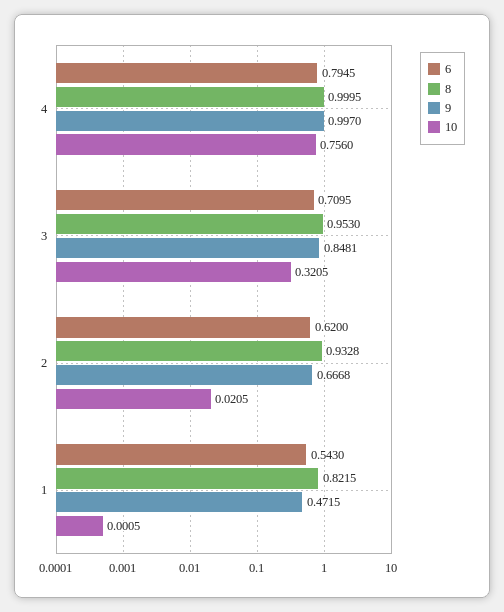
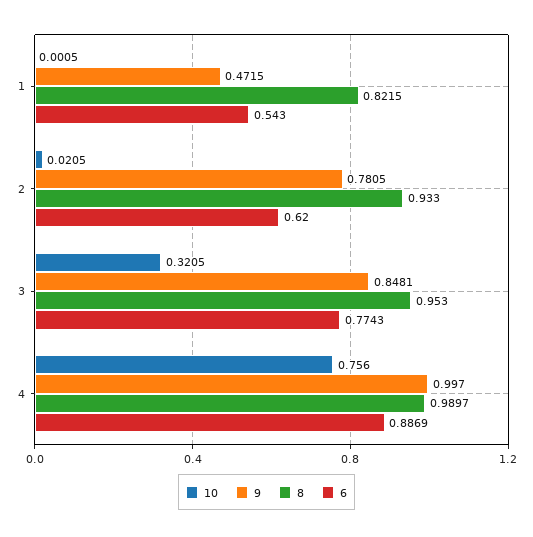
  {
    "6": {
-     "4": 0.7945,
+     "4": 0.8869,
-     "3": 0.7095,
+     "3": 0.7743,
      "2": 0.62,
      "1": 0.543
    },
    "8": {
-     "4": 0.9995,
+     "4": 0.9897,
      "3": 0.953,
-     "2": 0.9328,
+     "2": 0.933,
      "1": 0.8215
    },
    "9": {
      "4": 0.997,
      "3": 0.8481,
-     "2": 0.6668,
+     "2": 0.7805,
      "1": 0.4715
    },
    "10": {
      "4": 0.756,
      "3": 0.3205,
      "2": 0.0205,
      "1": 0.0005
    }
  }

